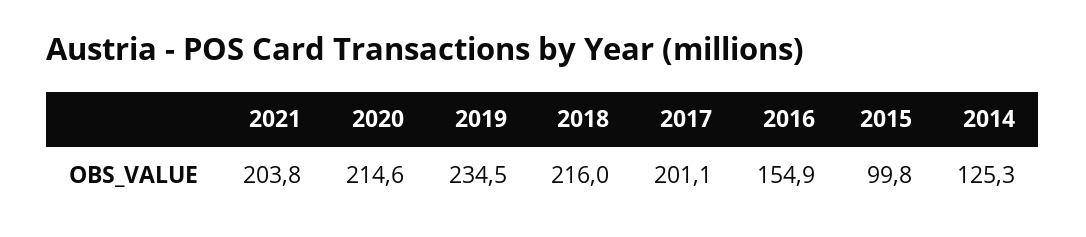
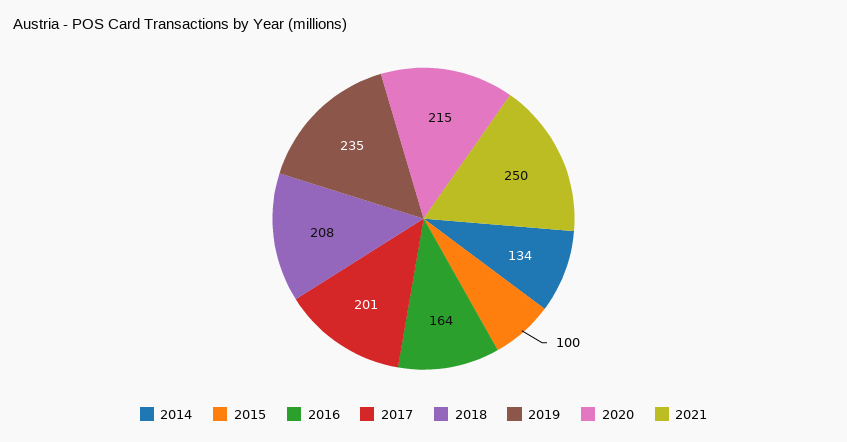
  {
-   "2021": 203.8,
+   "2021": 250,
    "2020": 214.6,
    "2019": 234.5,
-   "2018": 216,
+   "2018": 208,
    "2017": 201.1,
-   "2016": 154.9,
+   "2016": 164,
    "2015": 99.8,
-   "2014": 125.3
+   "2014": 134
  }

